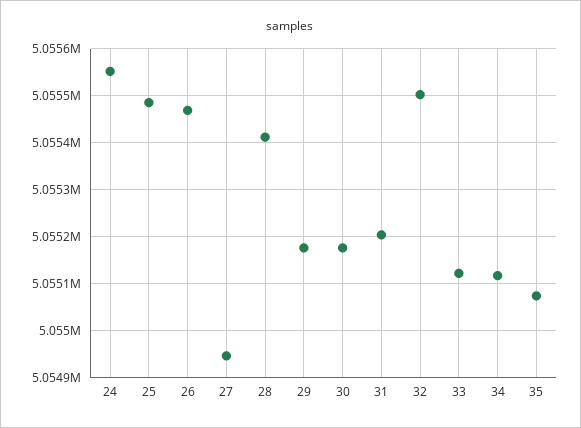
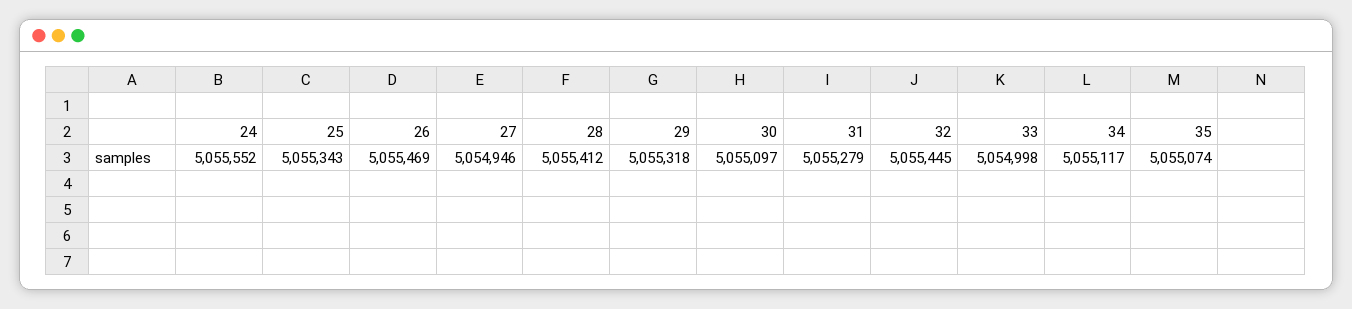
  {
    "24": 5055552,
-   "25": 5055480,
+   "25": 5055343,
    "26": 5055469,
    "27": 5054946,
    "28": 5055412,
-   "29": 5055180,
+   "29": 5055318,
-   "30": 5055180,
+   "30": 5055097,
-   "31": 5055200,
+   "31": 5055279,
-   "32": 5055500,
+   "32": 5055445,
-   "33": 5055120,
+   "33": 5054998,
    "34": 5055117,
    "35": 5055074
  }

